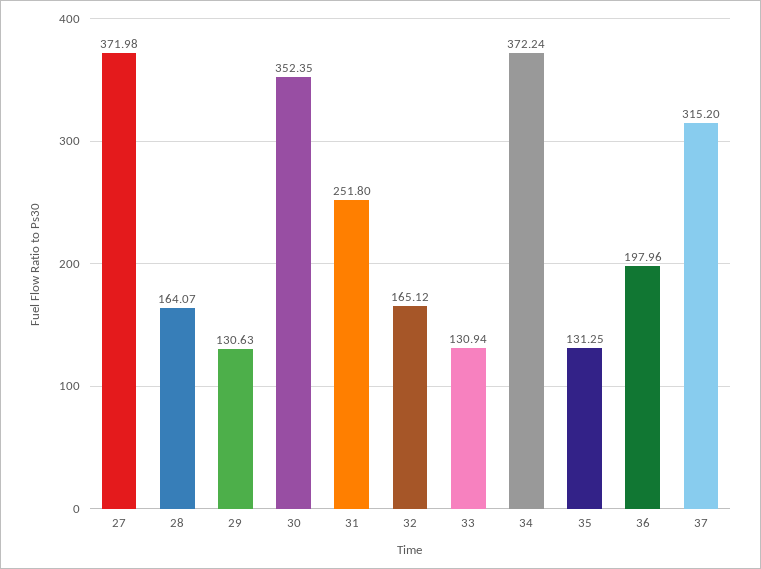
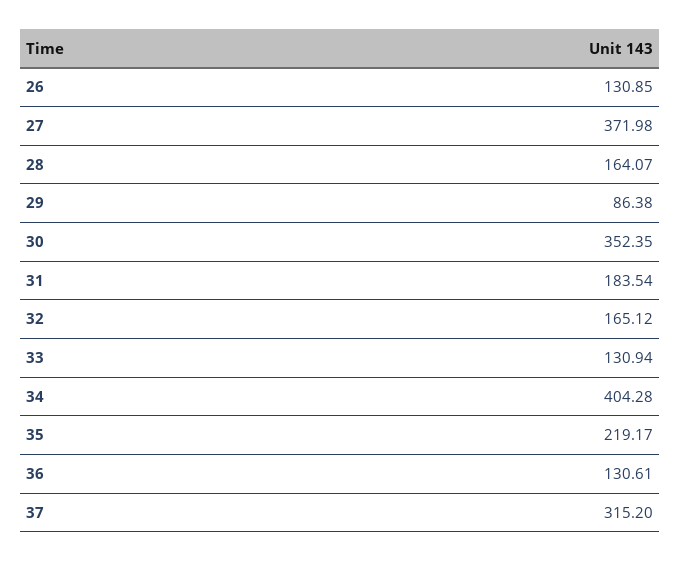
  {
    "27": 371.98,
    "28": 164.07,
-   "29": 130.63,
+   "29": 86.38,
    "30": 352.35,
-   "31": 251.8,
+   "31": 183.54,
    "32": 165.12,
    "33": 130.94,
-   "34": 372.24,
+   "34": 404.28,
-   "35": 131.25,
+   "35": 219.17,
-   "36": 197.96,
+   "36": 130.61,
-   "37": 315.2
+   "37": 315.2,
+   "26": 130.85
  }

